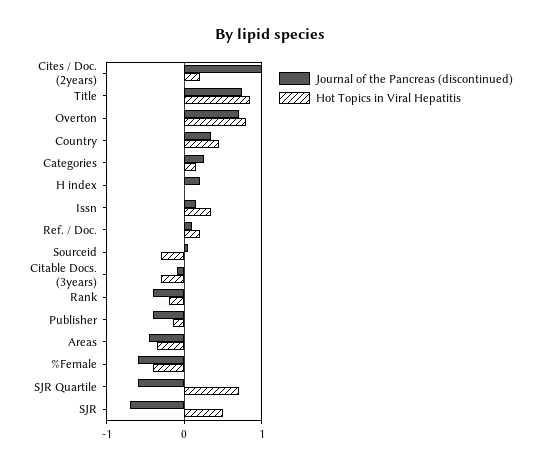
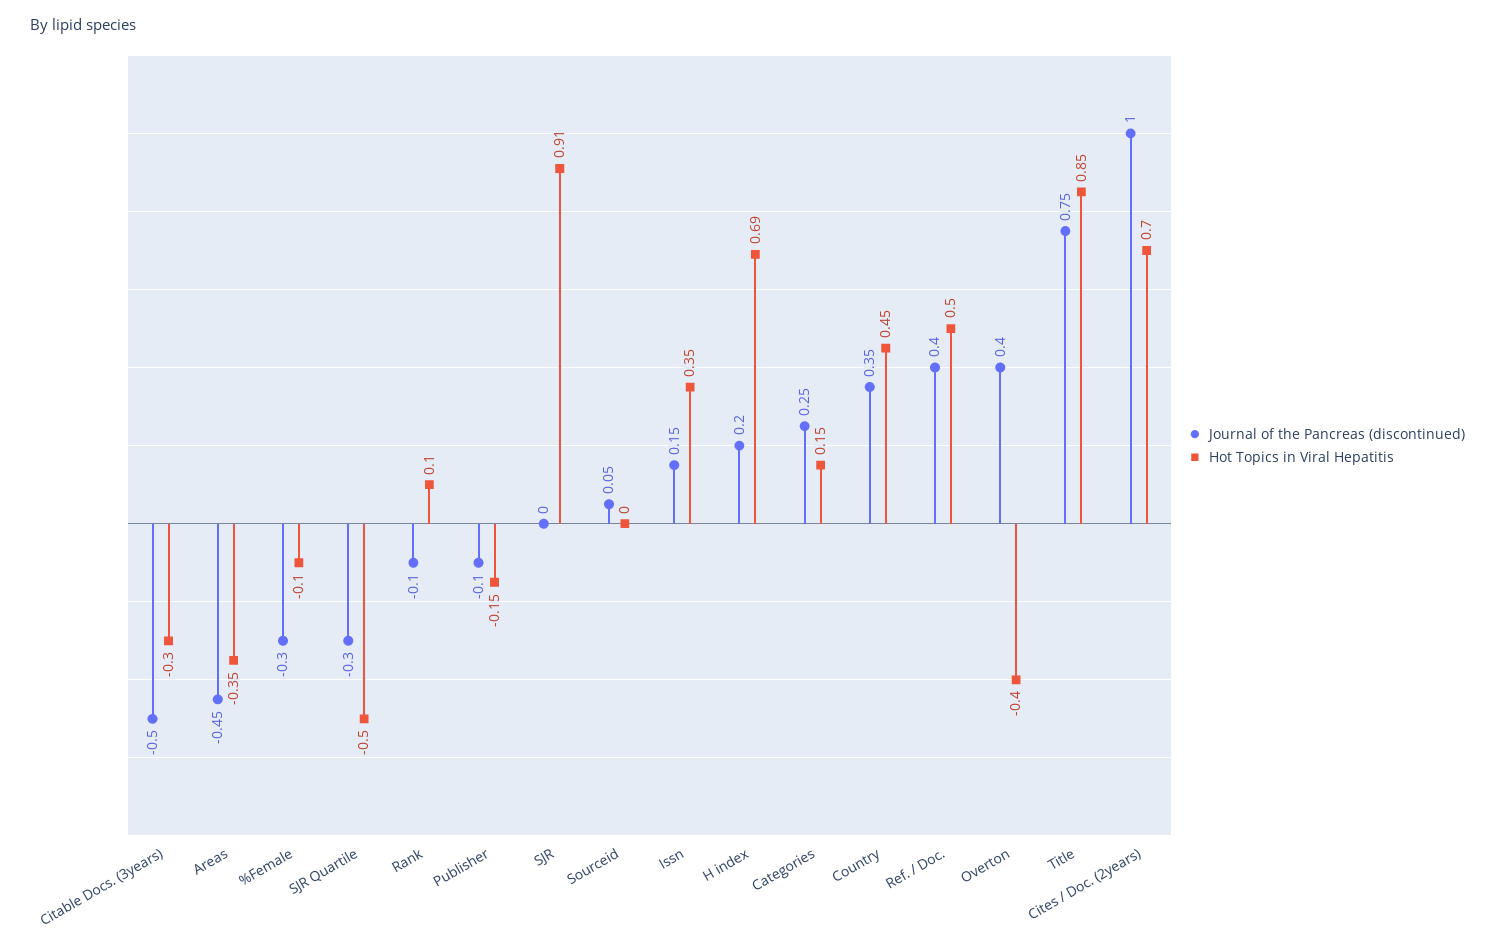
  {
    "Journal of the Pancreas (discontinued)": {
      "Cites / Doc. (2years)": 1,
      "Title": 0.75,
-     "Overton": 0.7,
+     "Overton": 0.4,
      "Country": 0.35,
      "Categories": 0.25,
      "H index": 0.2,
      "Issn": 0.15,
-     "Ref. / Doc.": 0.1,
+     "Ref. / Doc.": 0.4,
      "Sourceid": 0.05,
-     "Citable Docs. (3years)": -0.1,
+     "Citable Docs. (3years)": -0.5,
-     "Rank": -0.4,
+     "Rank": -0.1,
-     "Publisher": -0.4,
+     "Publisher": -0.1,
      "Areas": -0.45,
-     "%Female": -0.6,
+     "%Female": -0.3,
-     "SJR Quartile": -0.6,
+     "SJR Quartile": -0.3,
-     "SJR": -0.7
+     "SJR": 0
    },
    "Hot Topics in Viral Hepatitis": {
-     "Cites / Doc. (2years)": 0.2,
+     "Cites / Doc. (2years)": 0.7,
      "Title": 0.85,
-     "Overton": 0.8,
+     "Overton": -0.4,
      "Country": 0.45,
      "Categories": 0.15,
-     "H index": 0,
+     "H index": 0.69,
      "Issn": 0.35,
-     "Ref. / Doc.": 0.2,
+     "Ref. / Doc.": 0.5,
-     "Sourceid": -0.3,
+     "Sourceid": 0,
      "Citable Docs. (3years)": -0.3,
-     "Rank": -0.2,
+     "Rank": 0.1,
      "Publisher": -0.15,
      "Areas": -0.35,
-     "%Female": -0.4,
+     "%Female": -0.1,
-     "SJR Quartile": 0.7,
+     "SJR Quartile": -0.5,
-     "SJR": 0.5
+     "SJR": 0.91
    }
  }

